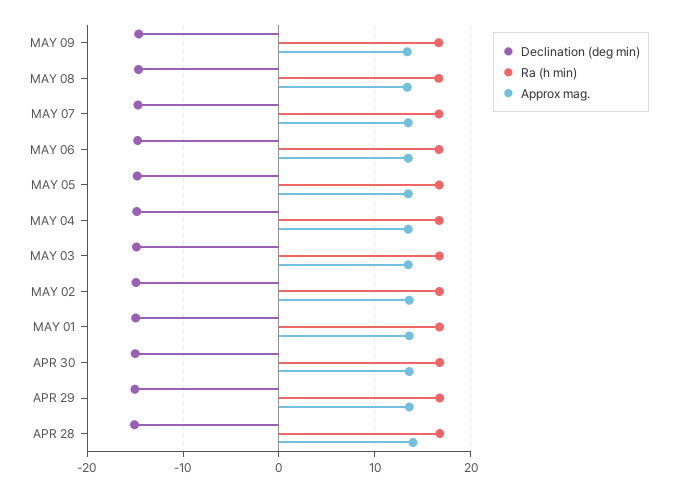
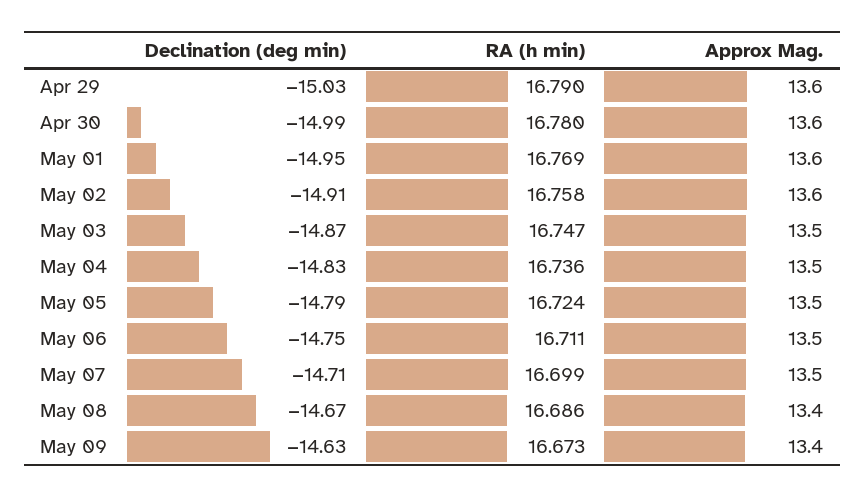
  {
    "Declination (deg min)": {
      "MAY 09": -14.63,
      "MAY 08": -14.67,
      "MAY 07": -14.71,
      "MAY 06": -14.75,
      "MAY 05": -14.79,
      "MAY 04": -14.83,
      "MAY 03": -14.87,
      "MAY 02": -14.91,
      "MAY 01": -14.95,
      "APR 30": -14.99,
-     "APR 29": -15.03,
+     "APR 29": -15.03
-     "APR 28": -15
    },
    "Ra (h min)": {
      "MAY 09": 16.673,
      "MAY 08": 16.686,
      "MAY 07": 16.699,
      "MAY 06": 16.711,
      "MAY 05": 16.724,
      "MAY 04": 16.736,
      "MAY 03": 16.747,
      "MAY 02": 16.758,
      "MAY 01": 16.769,
      "APR 30": 16.78,
-     "APR 29": 16.79,
+     "APR 29": 16.79
-     "APR 28": 17
    },
    "Approx mag.": {
      "MAY 09": 13.4,
      "MAY 08": 13.4,
      "MAY 07": 13.5,
      "MAY 06": 13.5,
      "MAY 05": 13.5,
      "MAY 04": 13.5,
      "MAY 03": 13.5,
      "MAY 02": 13.6,
      "MAY 01": 13.6,
      "APR 30": 13.6,
-     "APR 29": 13.6,
+     "APR 29": 13.6
-     "APR 28": 14
    }
  }

